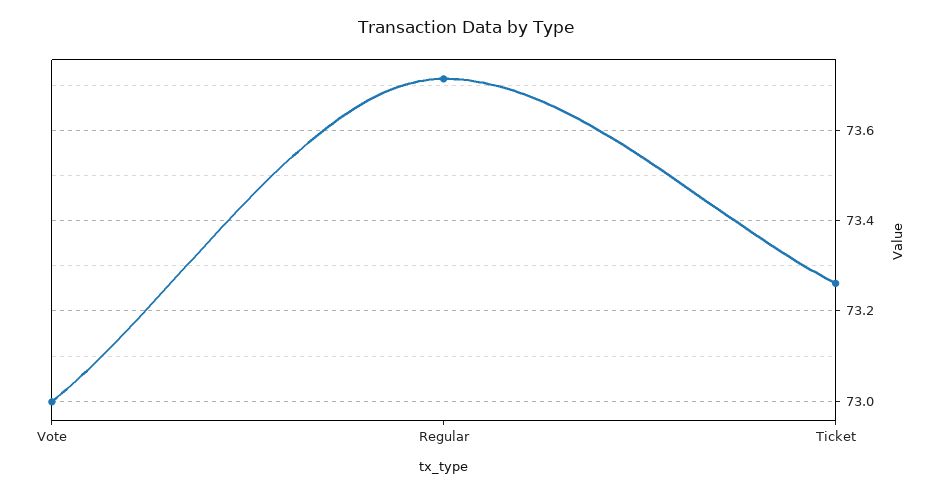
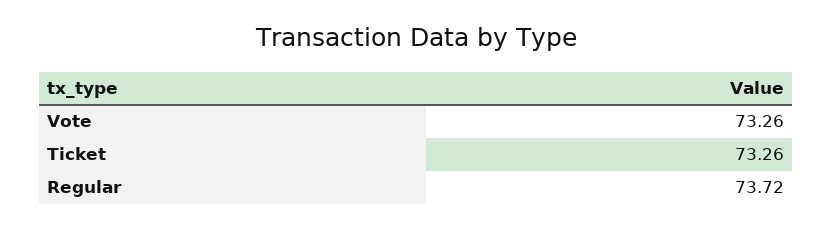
  {
-   "Vote": 73,
+   "Vote": 73.26,
    "Regular": 73.72,
    "Ticket": 73.26
  }

